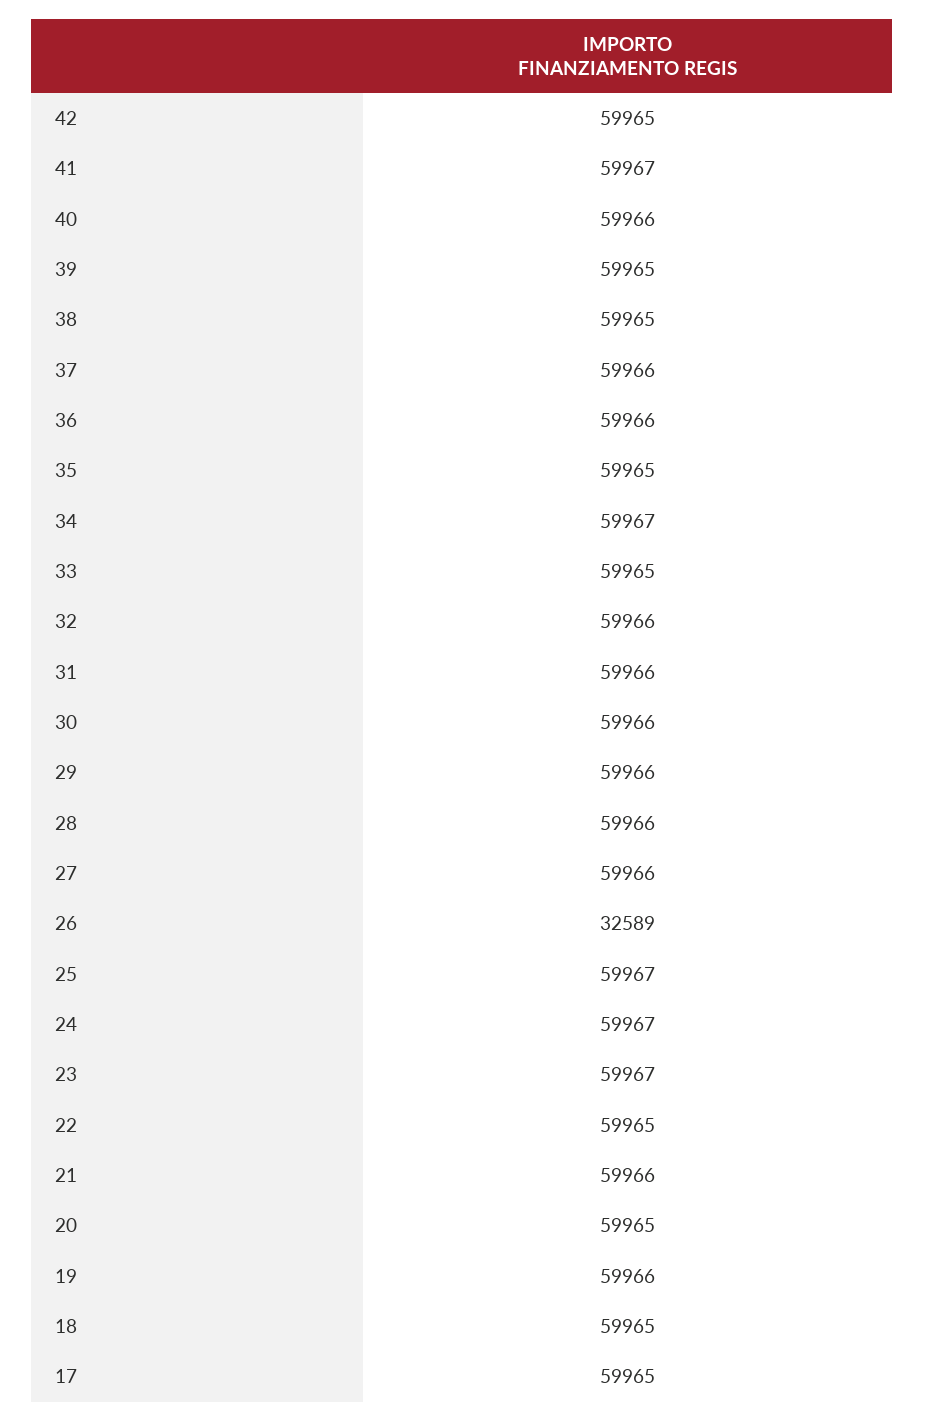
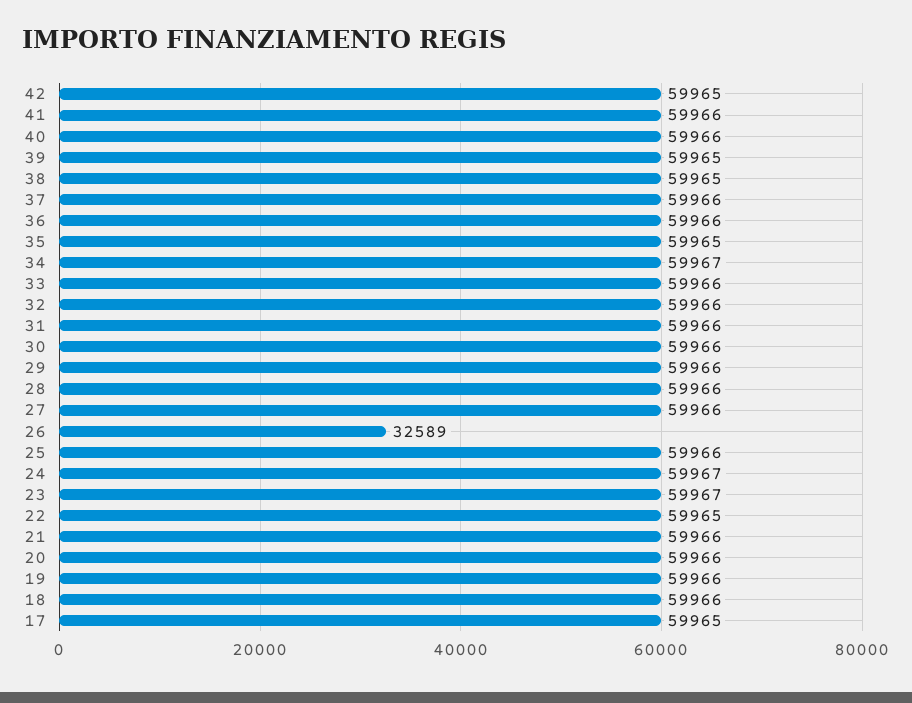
  {
    "42": 59965,
-   "41": 59967,
+   "41": 59966,
    "40": 59966,
    "39": 59965,
    "38": 59965,
    "37": 59966,
    "36": 59966,
    "35": 59965,
    "34": 59967,
-   "33": 59965,
+   "33": 59966,
    "32": 59966,
    "31": 59966,
    "30": 59966,
    "29": 59966,
    "28": 59966,
    "27": 59966,
    "26": 32589,
-   "25": 59967,
+   "25": 59966,
    "24": 59967,
    "23": 59967,
    "22": 59965,
    "21": 59966,
-   "20": 59965,
+   "20": 59966,
    "19": 59966,
-   "18": 59965,
+   "18": 59966,
    "17": 59965
  }

